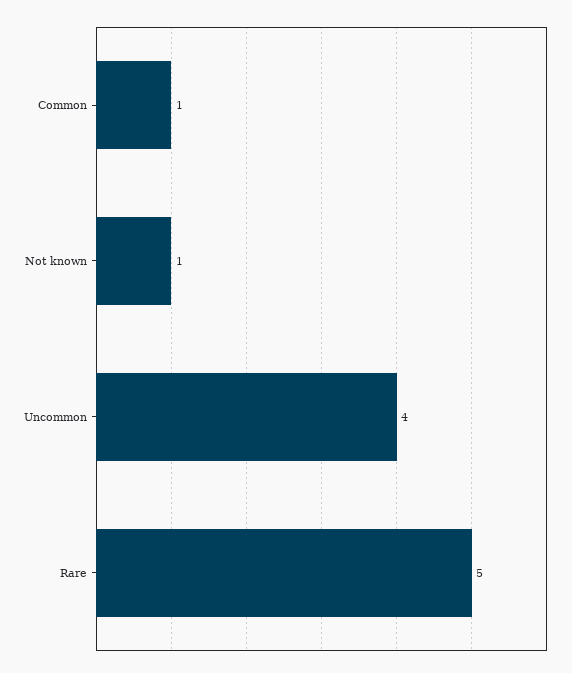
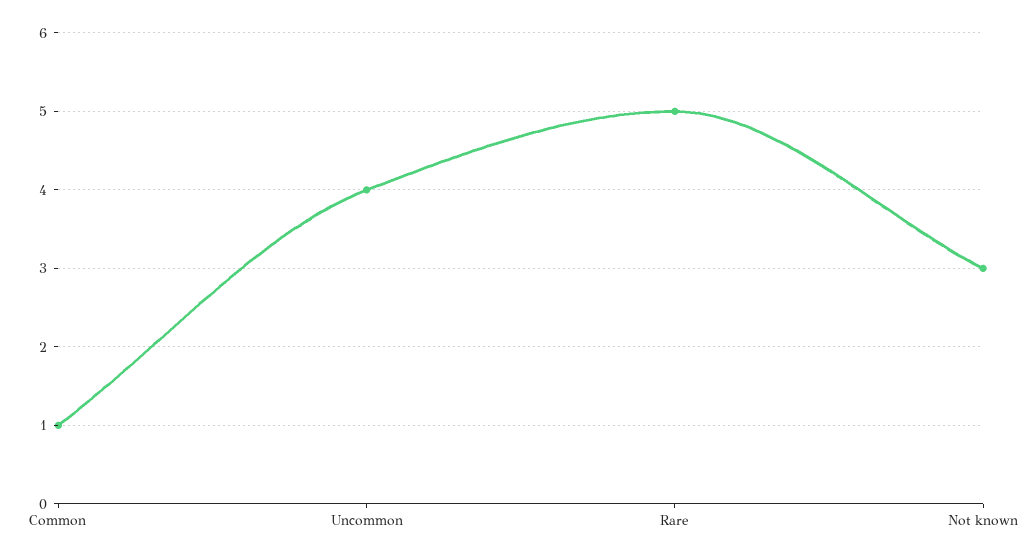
  {
    "Common": 1,
-   "Not known": 1,
+   "Not known": 3,
    "Uncommon": 4,
    "Rare": 5
  }

